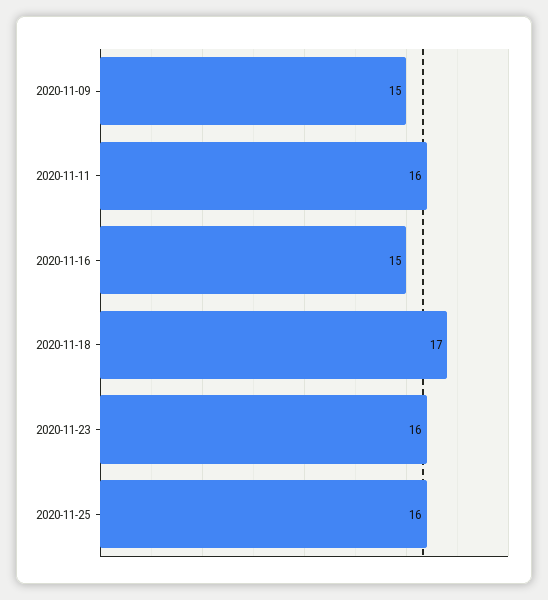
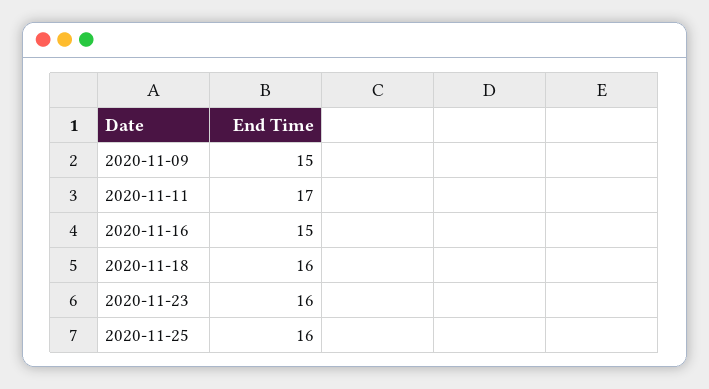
  {
    "2020-11-09": 15,
-   "2020-11-11": 16,
+   "2020-11-11": 17,
    "2020-11-16": 15,
-   "2020-11-18": 17,
+   "2020-11-18": 16,
    "2020-11-23": 16,
    "2020-11-25": 16
  }

